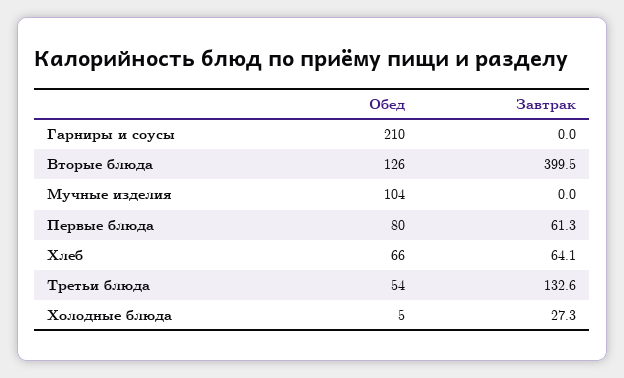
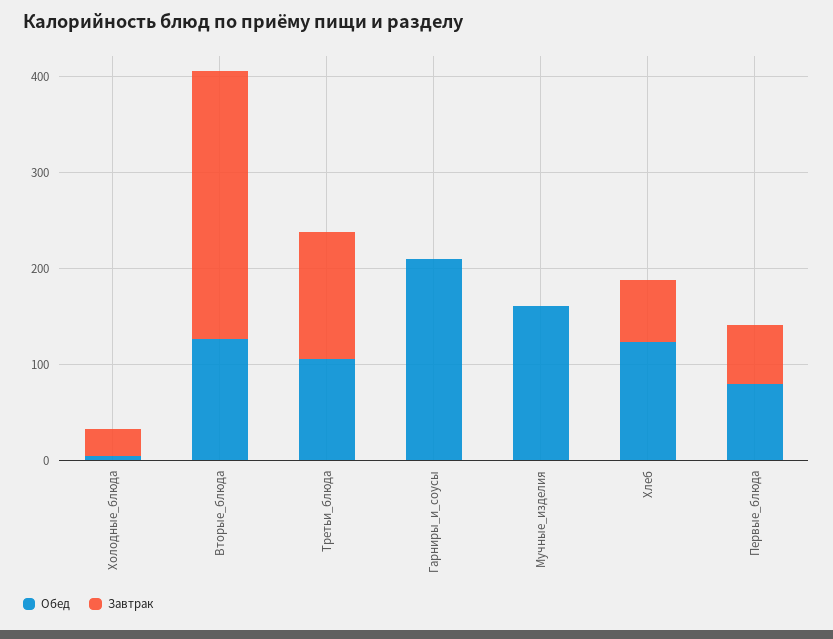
  {
    "Обед": {
      "Гарниры и соусы": 210,
      "Вторые блюда": 126,
-     "Мучные изделия": 104,
+     "Мучные изделия": 160,
      "Первые блюда": 80,
-     "Хлеб": 66,
+     "Хлеб": 120,
-     "Третьи блюда": 54,
+     "Третьи блюда": 100,
      "Холодные блюда": 5
    },
    "Завтрак": {
      "Гарниры и соусы": 0,
-     "Вторые блюда": 399.5,
+     "Вторые блюда": 280,
      "Мучные изделия": 0,
      "Первые блюда": 61.3,
      "Хлеб": 64.1,
      "Третьи блюда": 132.6,
      "Холодные блюда": 27.3
    }
  }

